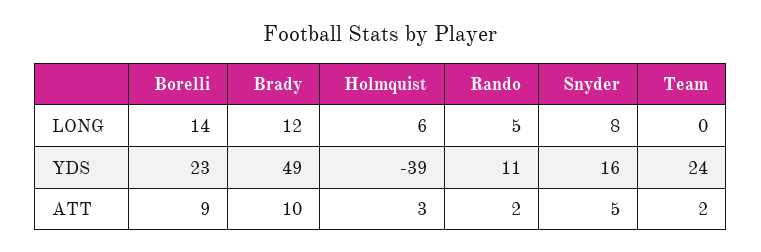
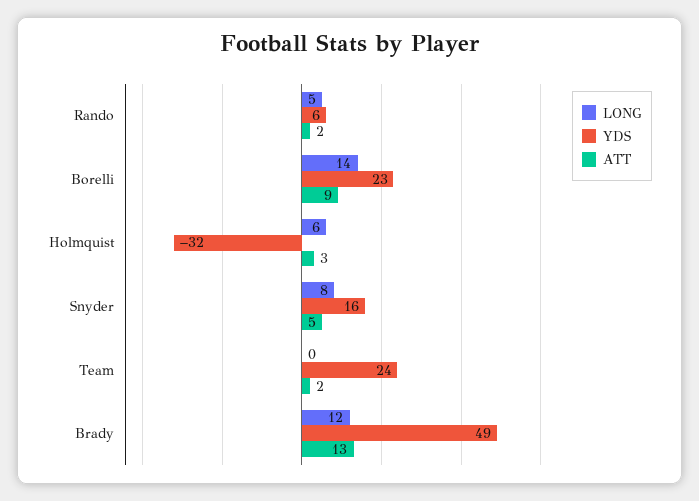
  {
    "LONG": {
      "Borelli": 14,
      "Brady": 12,
      "Holmquist": 6,
      "Rando": 5,
      "Snyder": 8,
      "Team": 0
    },
    "YDS": {
      "Borelli": 23,
      "Brady": 49,
-     "Holmquist": -39,
+     "Holmquist": -32,
-     "Rando": 11,
+     "Rando": 6,
      "Snyder": 16,
      "Team": 24
    },
    "ATT": {
      "Borelli": 9,
-     "Brady": 10,
+     "Brady": 13,
      "Holmquist": 3,
      "Rando": 2,
      "Snyder": 5,
      "Team": 2
    }
  }

